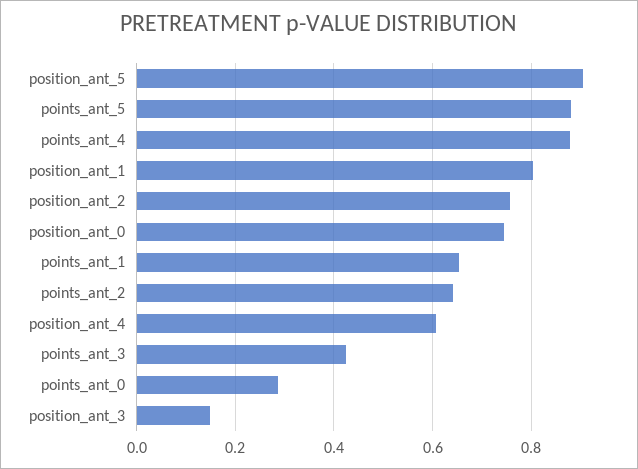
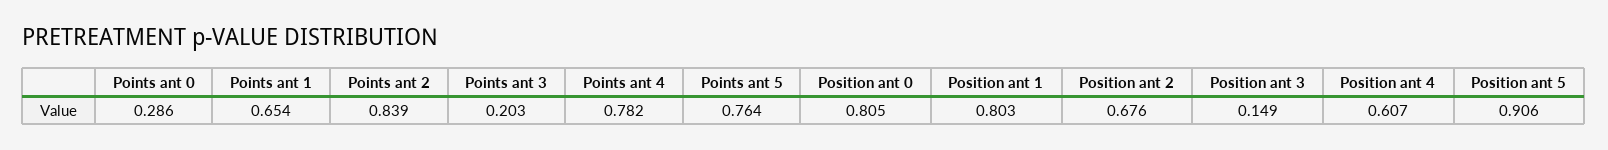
  {
    "position_ant_5": 0.906,
-   "points_ant_5": 0.88,
+   "points_ant_5": 0.764,
-   "points_ant_4": 0.88,
+   "points_ant_4": 0.782,
    "position_ant_1": 0.803,
-   "position_ant_2": 0.76,
+   "position_ant_2": 0.676,
-   "position_ant_0": 0.74,
+   "position_ant_0": 0.805,
    "points_ant_1": 0.654,
-   "points_ant_2": 0.64,
+   "points_ant_2": 0.839,
    "position_ant_4": 0.607,
-   "points_ant_3": 0.42,
+   "points_ant_3": 0.203,
    "points_ant_0": 0.286,
    "position_ant_3": 0.149
  }

